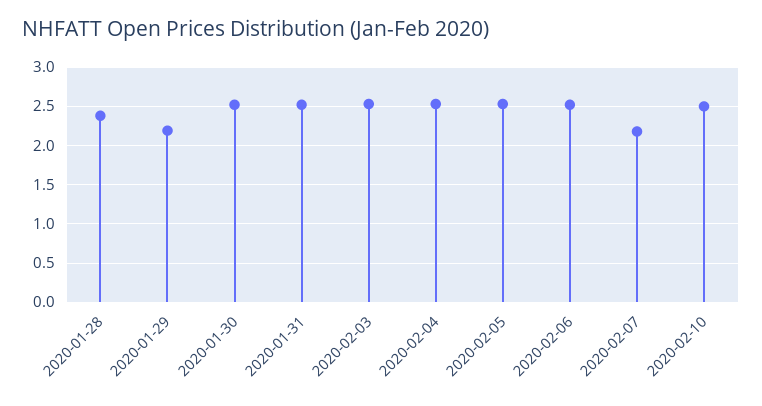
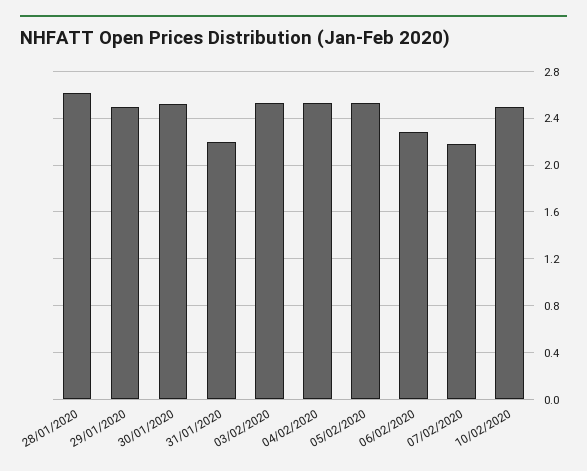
  {
-   "2020-01-28": 2.4,
+   "2020-01-28": 2.6,
-   "2020-01-29": 2.2,
+   "2020-01-29": 2.5,
    "2020-01-30": 2.5,
-   "2020-01-31": 2.5,
+   "2020-01-31": 2.2,
    "2020-02-03": 2.5,
    "2020-02-04": 2.5,
    "2020-02-05": 2.5,
-   "2020-02-06": 2.5,
+   "2020-02-06": 2.3,
    "2020-02-07": 2.2,
    "2020-02-10": 2.5
  }

